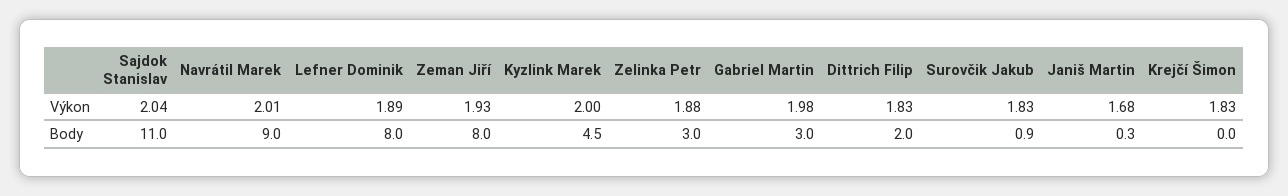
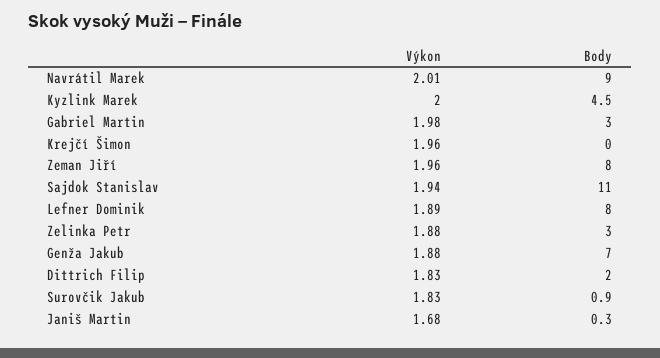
  {
    "Sajdok Stanislav": {
-     "Výkon": 2.04,
+     "Výkon": 1.94,
      "Body": 11
    },
    "Navrátil Marek": {
      "Výkon": 2.01,
      "Body": 9
    },
    "Lefner Dominik": {
      "Výkon": 1.89,
      "Body": 8
    },
    "Zeman Jiří": {
-     "Výkon": 1.93,
+     "Výkon": 1.96,
      "Body": 8
    },
    "Kyzlink Marek": {
      "Výkon": 2,
      "Body": 4.5
    },
    "Zelinka Petr": {
      "Výkon": 1.88,
      "Body": 3
    },
    "Gabriel Martin": {
      "Výkon": 1.98,
      "Body": 3
    },
    "Dittrich Filip": {
      "Výkon": 1.83,
      "Body": 2
    },
    "Surovčik Jakub": {
      "Výkon": 1.83,
      "Body": 0.9
    },
    "Janiš Martin": {
      "Výkon": 1.68,
      "Body": 0.3
    },
    "Krejčí Šimon": {
-     "Výkon": 1.83,
+     "Výkon": 1.96,
      "Body": 0
-   }
+   },
+   "Genža Jakub": {
+     "Výkon": 1.88,
+     "Body": 7
+   }
  }

